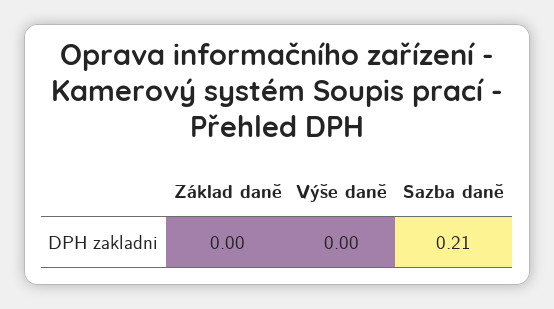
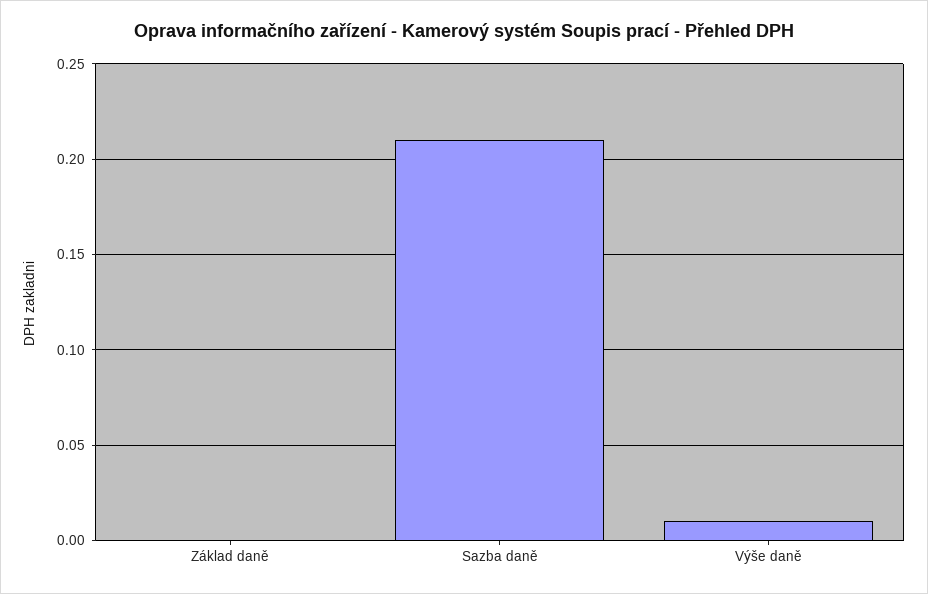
  {
    "Základ daně": 0,
-   "Výše daně": 0,
+   "Výše daně": 0.01,
    "Sazba daně": 0.21
  }

